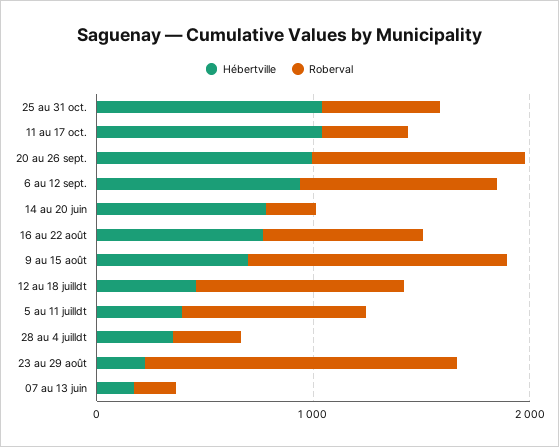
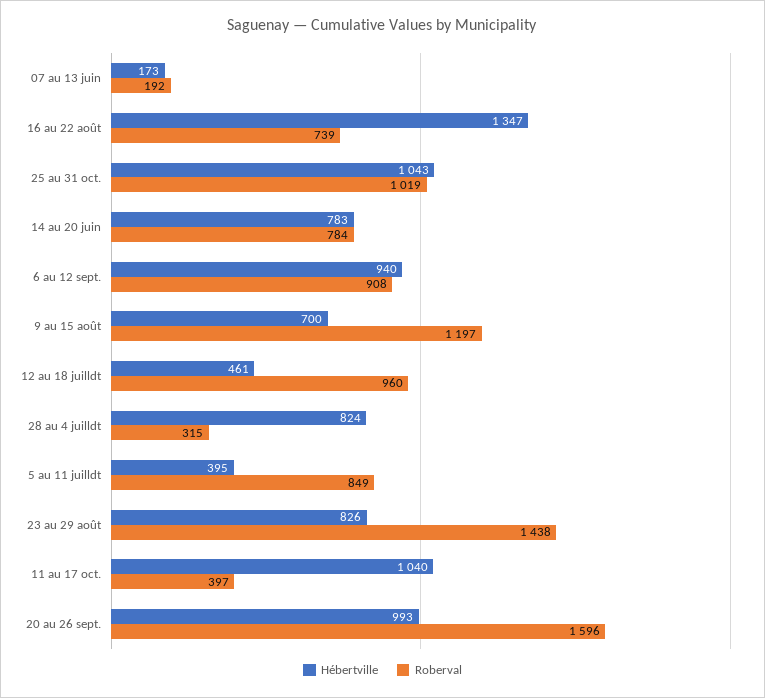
  {
    "Hébertville": {
      "25 au 31 oct.": 1043,
      "11 au 17 oct.": 1040,
      "20 au 26 sept.": 993,
      "6 au 12 sept.": 940,
      "14 au 20 juin": 783,
-     "16 au 22 août": 800,
+     "16 au 22 août": 1347,
      "9 au 15 août": 700,
      "12 au 18 juilldt": 461,
      "5 au 11 juilldt": 395,
-     "28 au 4 juilldt": 400,
+     "28 au 4 juilldt": 824,
-     "23 au 29 août": 200,
+     "23 au 29 août": 826,
      "07 au 13 juin": 173
    },
    "Roberval": {
-     "25 au 31 oct.": 600,
+     "25 au 31 oct.": 1019,
      "11 au 17 oct.": 397,
-     "20 au 26 sept.": 1000,
+     "20 au 26 sept.": 1596,
      "6 au 12 sept.": 908,
-     "14 au 20 juin": 200,
+     "14 au 20 juin": 784,
      "16 au 22 août": 739,
      "9 au 15 août": 1197,
      "12 au 18 juilldt": 960,
      "5 au 11 juilldt": 849,
      "28 au 4 juilldt": 315,
      "23 au 29 août": 1438,
      "07 au 13 juin": 192
    }
  }

